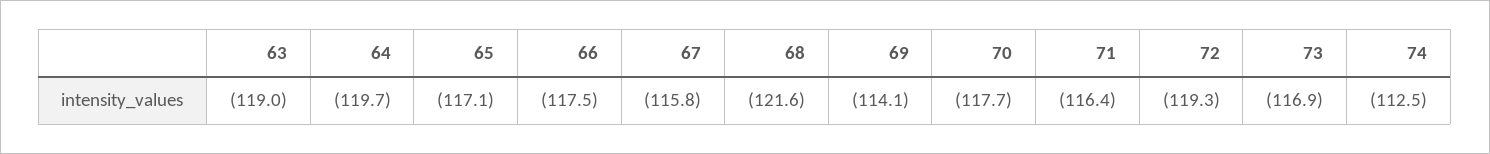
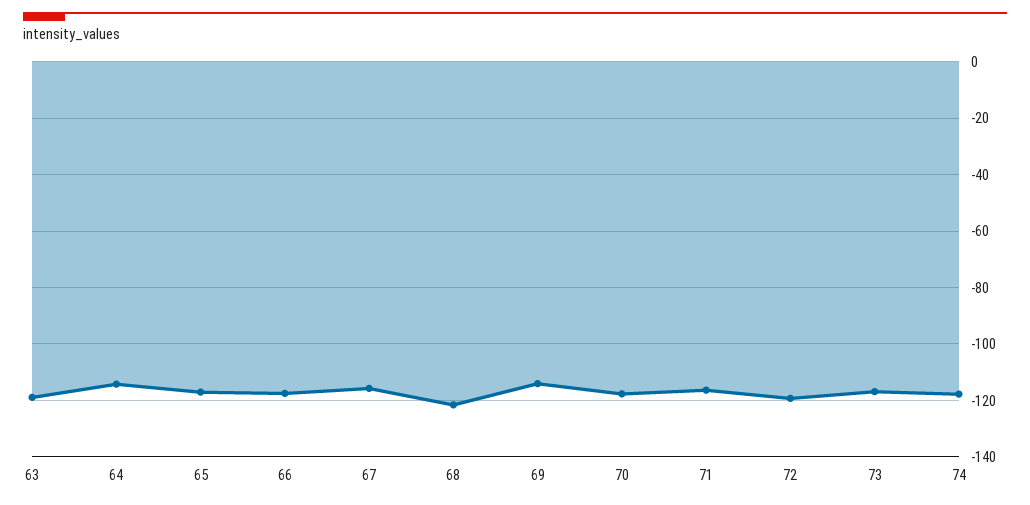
  {
    "63": -119,
-   "64": -119.7,
+   "64": -115,
    "65": -117.1,
    "66": -117.5,
    "67": -115.8,
    "68": -121.6,
    "69": -114.1,
    "70": -117.7,
    "71": -116.4,
    "72": -119.3,
    "73": -116.9,
-   "74": -112.5
+   "74": -117.5
  }

